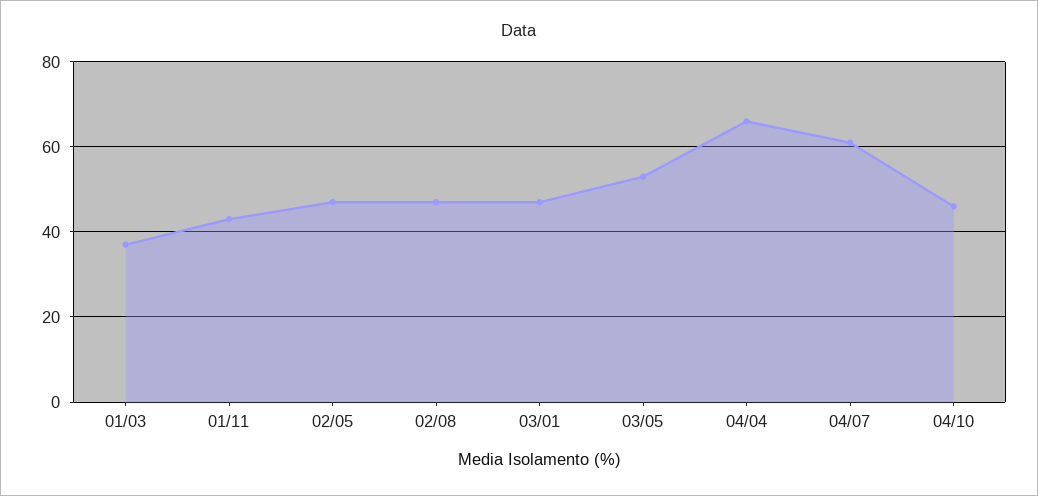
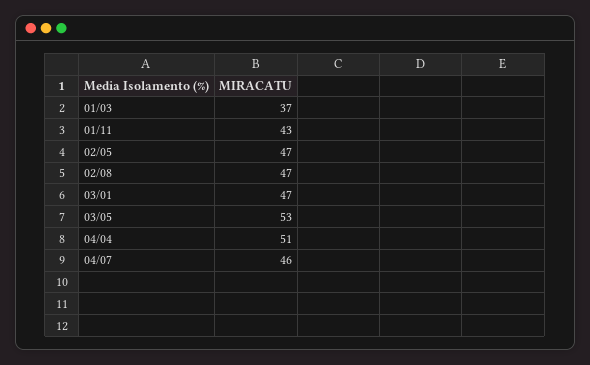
  {
    "01/03": 37,
    "01/11": 43,
    "02/05": 47,
    "02/08": 47,
    "03/01": 47,
    "03/05": 53,
-   "04/04": 65,
+   "04/04": 51,
-   "04/07": 60,
+   "04/07": 46
-   "04/10": 45
  }

